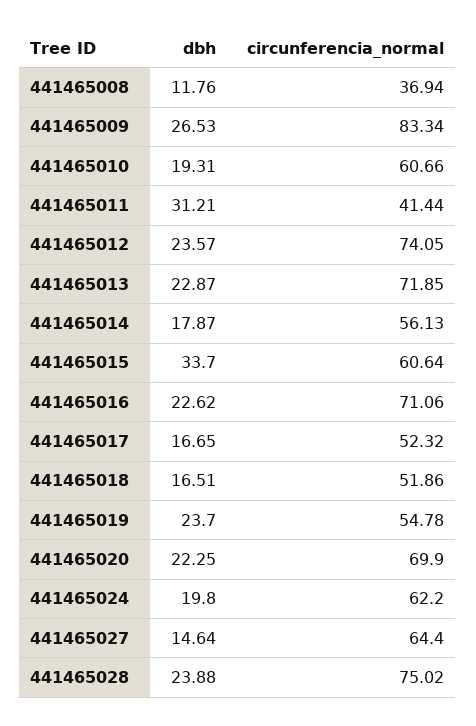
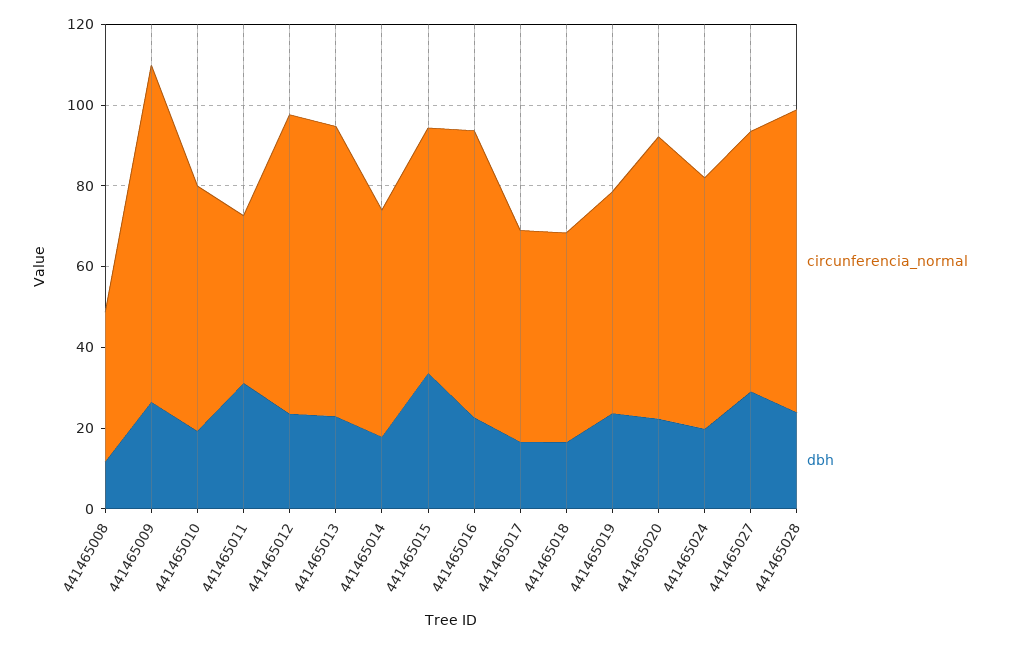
  {
    "dbh": {
      "441465008": 11.76,
      "441465009": 26.53,
      "441465010": 19.31,
      "441465011": 31.21,
      "441465012": 23.57,
      "441465013": 22.87,
      "441465014": 17.87,
      "441465015": 33.7,
      "441465016": 22.62,
      "441465017": 16.65,
      "441465018": 16.51,
      "441465019": 23.7,
      "441465020": 22.25,
      "441465024": 19.8,
-     "441465027": 14.64,
+     "441465027": 30,
      "441465028": 23.88
    },
    "circunferencia_normal": {
      "441465008": 36.94,
      "441465009": 83.34,
      "441465010": 60.66,
      "441465011": 41.44,
      "441465012": 74.05,
      "441465013": 71.85,
      "441465014": 56.13,
      "441465015": 60.64,
      "441465016": 71.06,
      "441465017": 52.32,
      "441465018": 51.86,
      "441465019": 54.78,
      "441465020": 69.9,
      "441465024": 62.2,
      "441465027": 64.4,
      "441465028": 75.02
    }
  }

